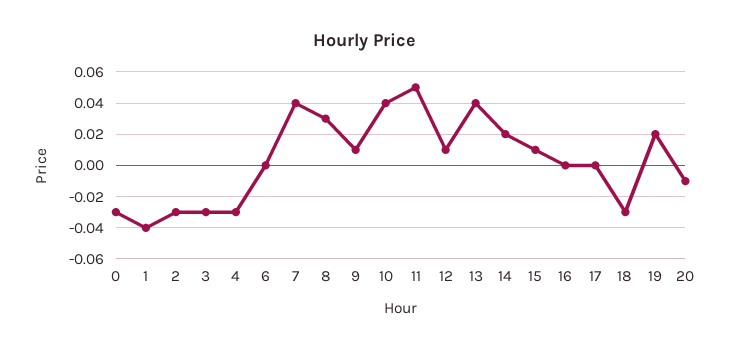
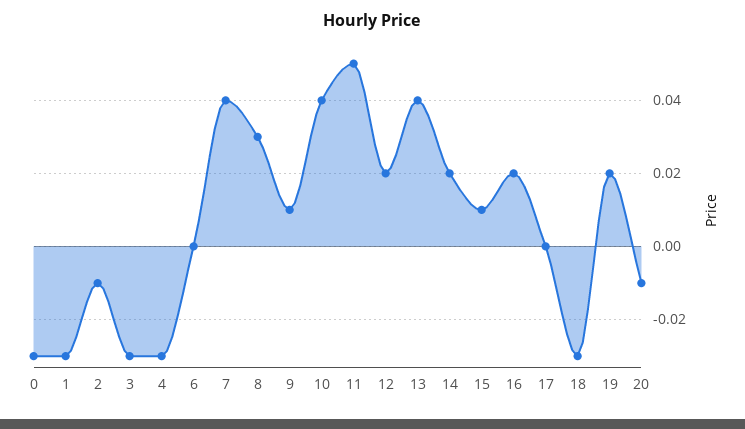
  {
    "0": -0.03,
-   "1": -0.04,
+   "1": -0.03,
-   "2": -0.03,
+   "2": -0.01,
    "3": -0.03,
    "4": -0.03,
    "6": 0,
    "7": 0.04,
    "8": 0.03,
    "9": 0.01,
    "10": 0.04,
    "11": 0.05,
-   "12": 0.01,
+   "12": 0.02,
    "13": 0.04,
    "14": 0.02,
    "15": 0.01,
-   "16": 0,
+   "16": 0.02,
    "17": 0,
    "18": -0.03,
    "19": 0.02,
    "20": -0.01
  }

